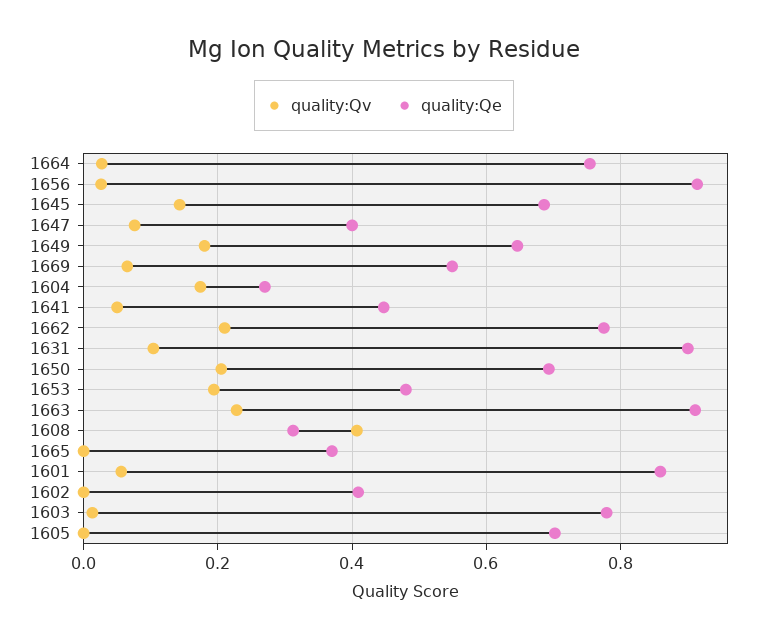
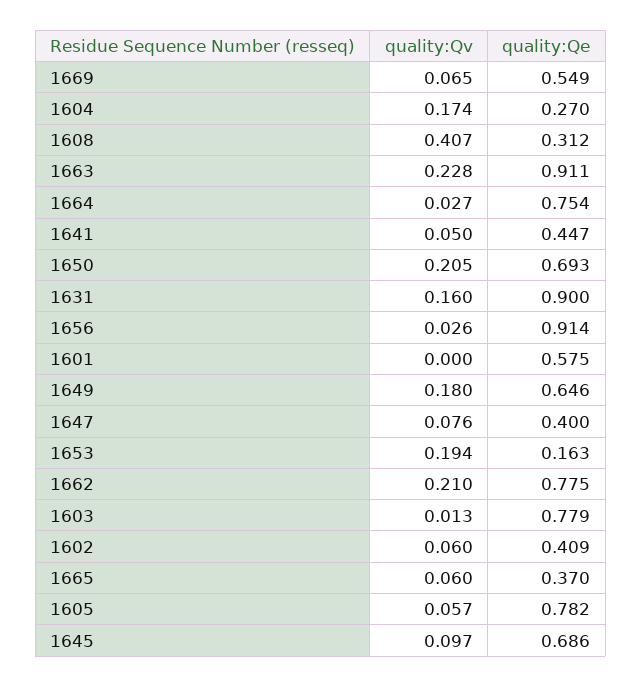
  {
    "quality:Qv": {
      "1664": 0.027,
      "1656": 0.026,
-     "1645": 0.14,
+     "1645": 0.097,
      "1647": 0.076,
      "1649": 0.18,
      "1669": 0.065,
      "1604": 0.174,
      "1641": 0.05,
      "1662": 0.21,
-     "1631": 0.1,
+     "1631": 0.16,
      "1650": 0.205,
      "1653": 0.194,
      "1663": 0.228,
      "1608": 0.407,
-     "1665": 0,
+     "1665": 0.06,
-     "1601": 0.06,
+     "1601": 0,
-     "1602": 0,
+     "1602": 0.06,
      "1603": 0.013,
-     "1605": 0
+     "1605": 0.057
    },
    "quality:Qe": {
      "1664": 0.754,
      "1656": 0.914,
      "1645": 0.686,
      "1647": 0.4,
      "1649": 0.646,
      "1669": 0.549,
      "1604": 0.27,
      "1641": 0.447,
      "1662": 0.775,
      "1631": 0.9,
      "1650": 0.693,
-     "1653": 0.48,
+     "1653": 0.163,
      "1663": 0.911,
      "1608": 0.312,
      "1665": 0.37,
-     "1601": 0.86,
+     "1601": 0.575,
      "1602": 0.409,
      "1603": 0.779,
-     "1605": 0.7
+     "1605": 0.782
    }
  }

